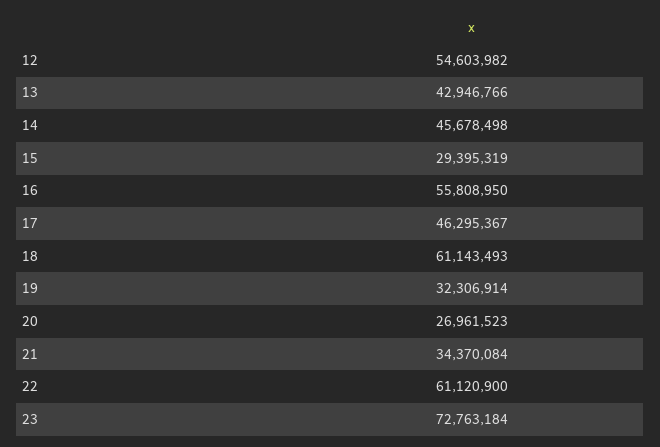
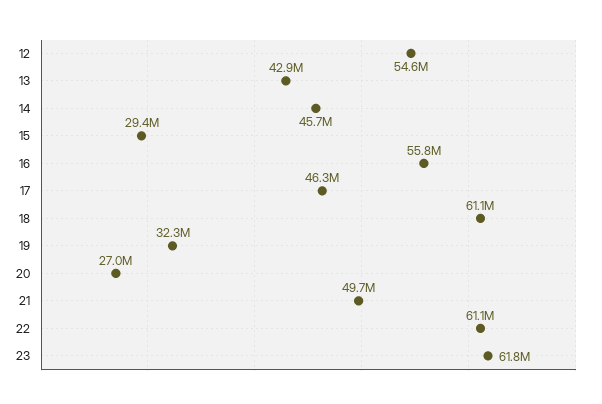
  {
    "12": 54603982,
    "13": 42946766,
    "14": 45678498,
    "15": 29395319,
    "16": 55808950,
    "17": 46295367,
    "18": 61143493,
    "19": 32306914,
    "20": 26961523,
-   "21": 34370084,
+   "21": 49700000,
    "22": 61120900,
-   "23": 72763184
+   "23": 61800000
  }

